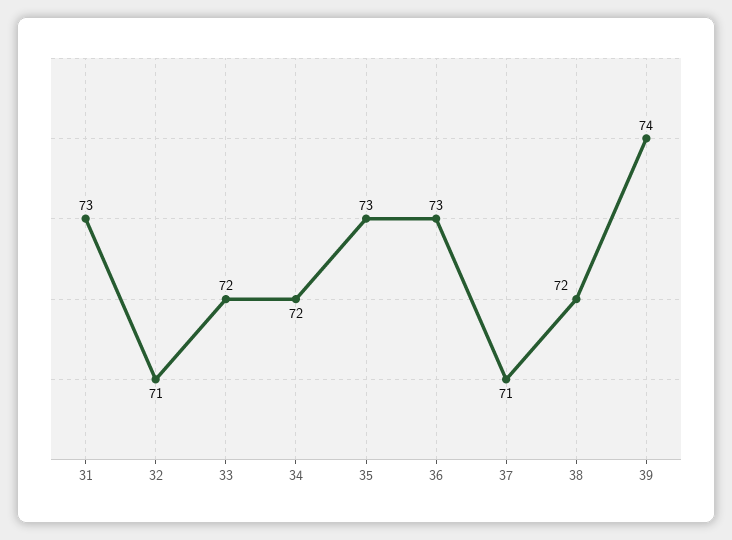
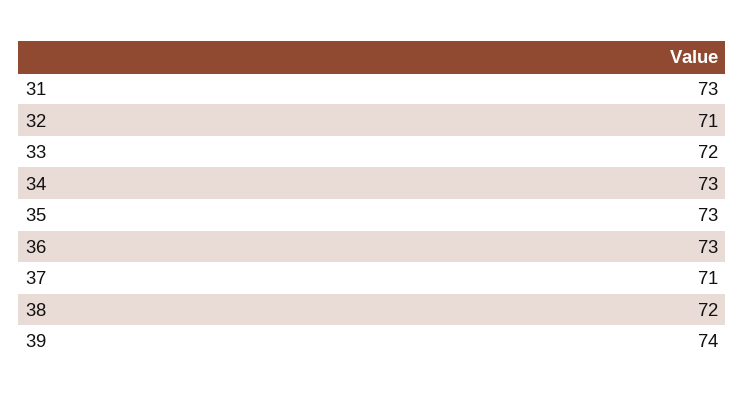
  {
    "31": 73,
    "32": 71,
    "33": 72,
-   "34": 72,
+   "34": 73,
    "35": 73,
    "36": 73,
    "37": 71,
    "38": 72,
    "39": 74
  }

